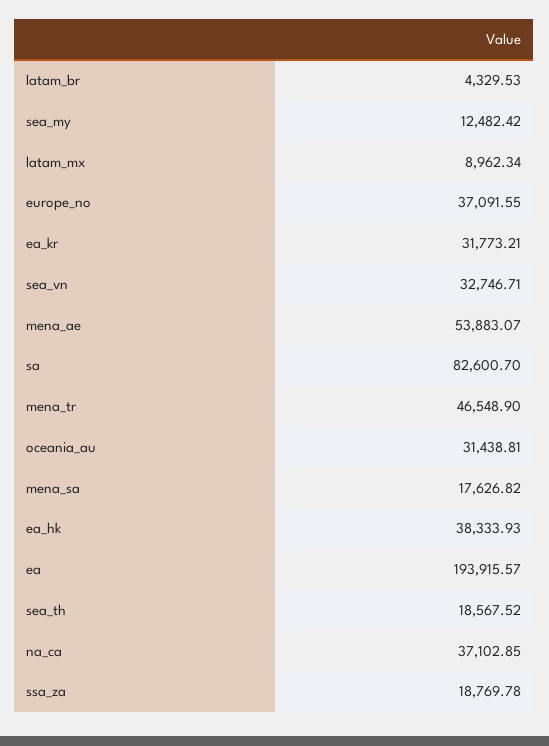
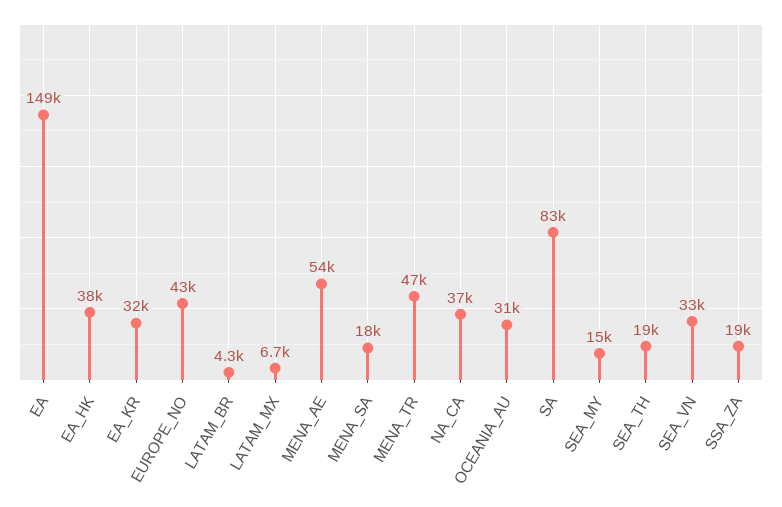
  {
    "latam_br": 4329.53,
-   "sea_my": 12482.42,
+   "sea_my": 15000,
-   "latam_mx": 8962.34,
+   "latam_mx": 6700,
-   "europe_no": 37091.55,
+   "europe_no": 43000,
    "ea_kr": 31773.21,
    "sea_vn": 32746.71,
    "mena_ae": 53883.07,
    "sa": 82600.7,
    "mena_tr": 46548.9,
    "oceania_au": 31438.81,
    "mena_sa": 17626.82,
    "ea_hk": 38333.93,
-   "ea": 193915.57,
+   "ea": 149000,
    "sea_th": 18567.52,
    "na_ca": 37102.85,
    "ssa_za": 18769.78
  }

